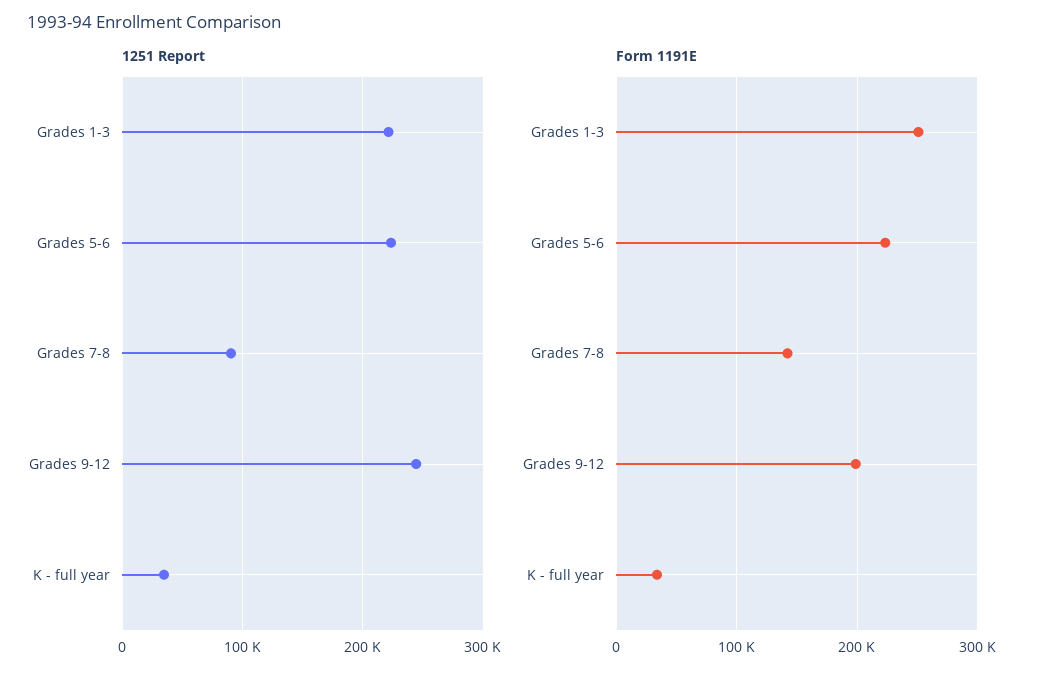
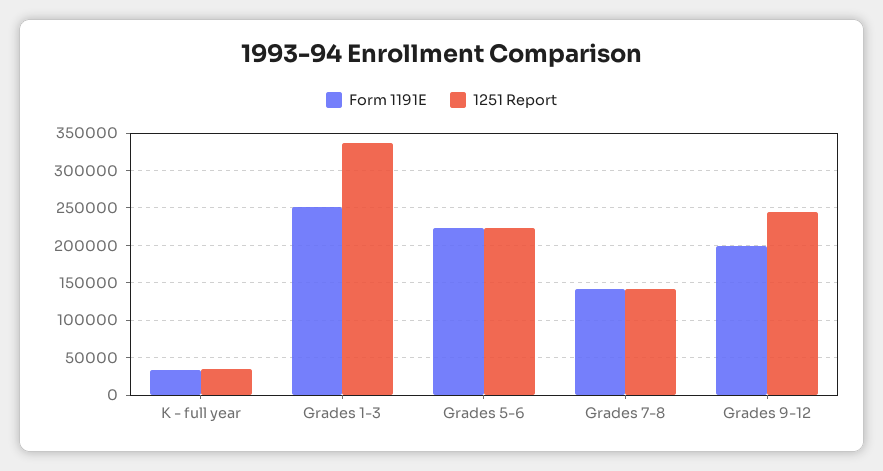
  {
    "1251 Report": {
-     "Grades 1-3": 220000,
+     "Grades 1-3": 340000,
      "Grades 5-6": 220000,
-     "Grades 7-8": 90000,
+     "Grades 7-8": 140000,
      "Grades 9-12": 240000,
      "K - full year": 30000
    },
    "Form 1191E": {
      "Grades 1-3": 250000,
      "Grades 5-6": 220000,
      "Grades 7-8": 140000,
      "Grades 9-12": 200000,
      "K - full year": 30000
    }
  }

